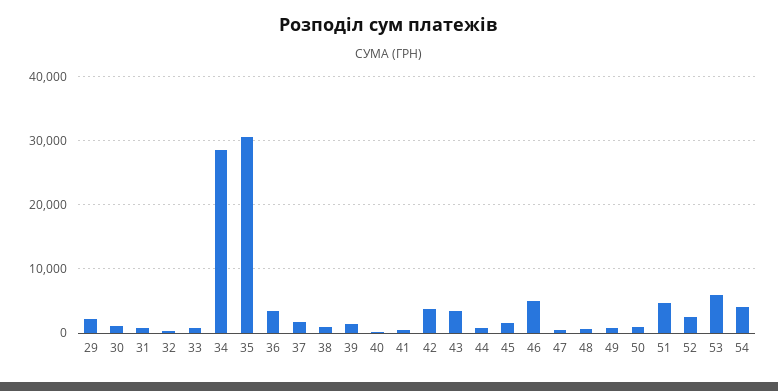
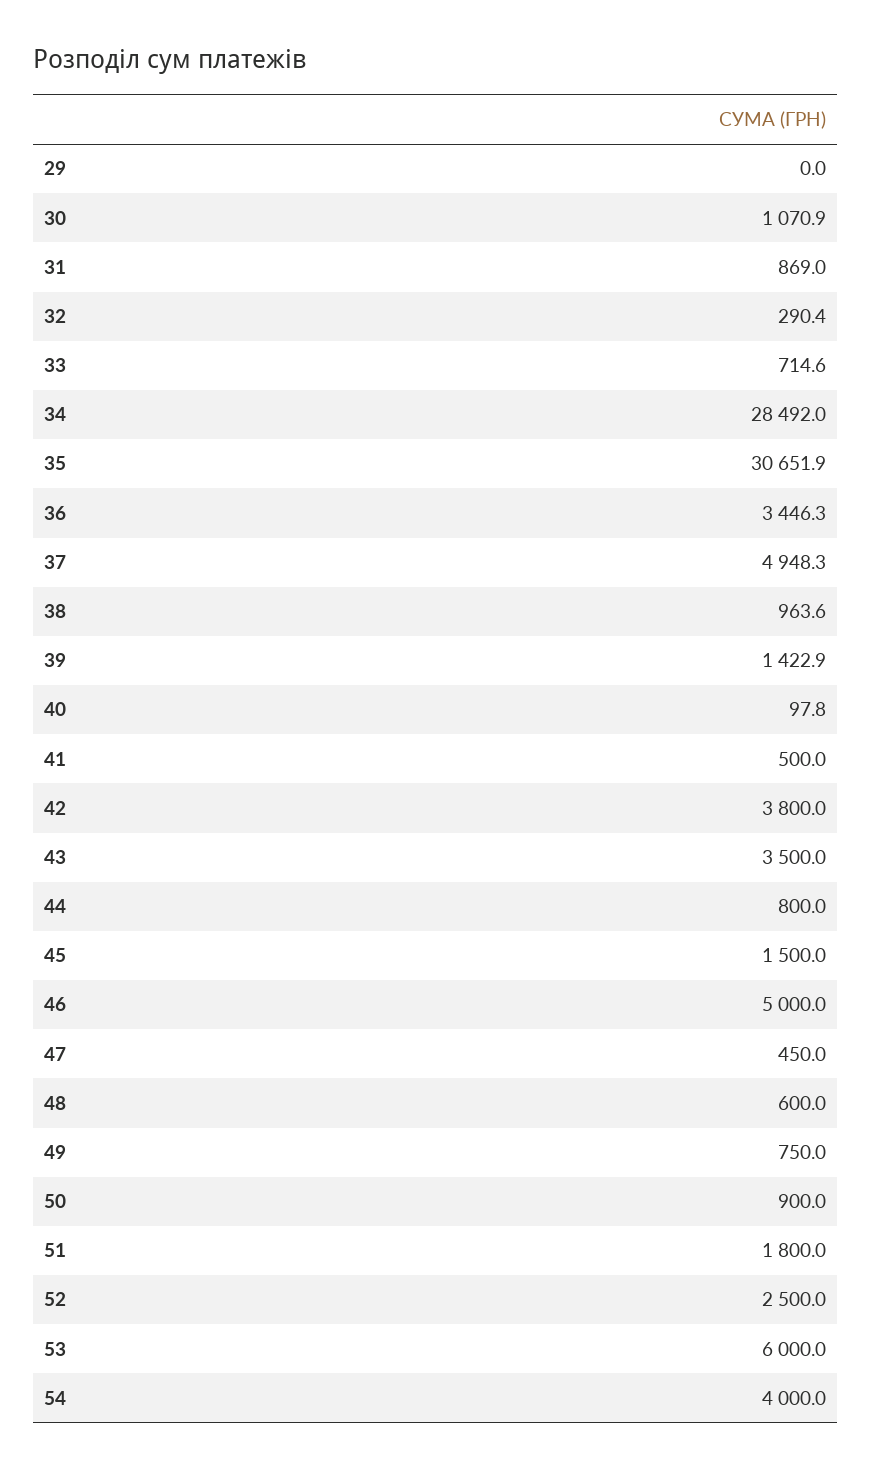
  {
-   "29": 2000,
+   "29": 0,
    "30": 1070.9,
    "31": 869,
    "32": 290.4,
    "33": 714.6,
    "34": 28492,
    "35": 30651.9,
    "36": 3446.3,
-   "37": 2000,
+   "37": 4948.3,
    "38": 963.6,
    "39": 1422.9,
    "40": 97.8,
    "41": 500,
    "42": 3800,
    "43": 3500,
    "44": 800,
    "45": 1500,
    "46": 5000,
    "47": 450,
    "48": 600,
    "49": 750,
    "50": 900,
-   "51": 5000,
+   "51": 1800,
    "52": 2500,
    "53": 6000,
    "54": 4000
  }

